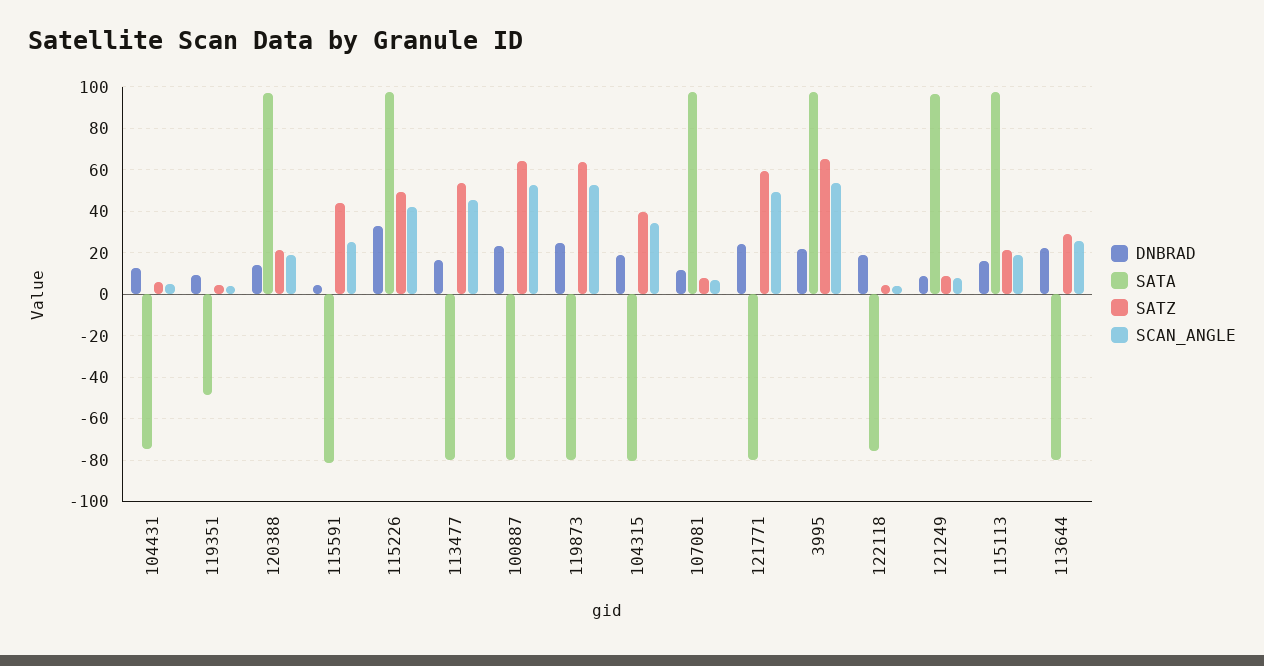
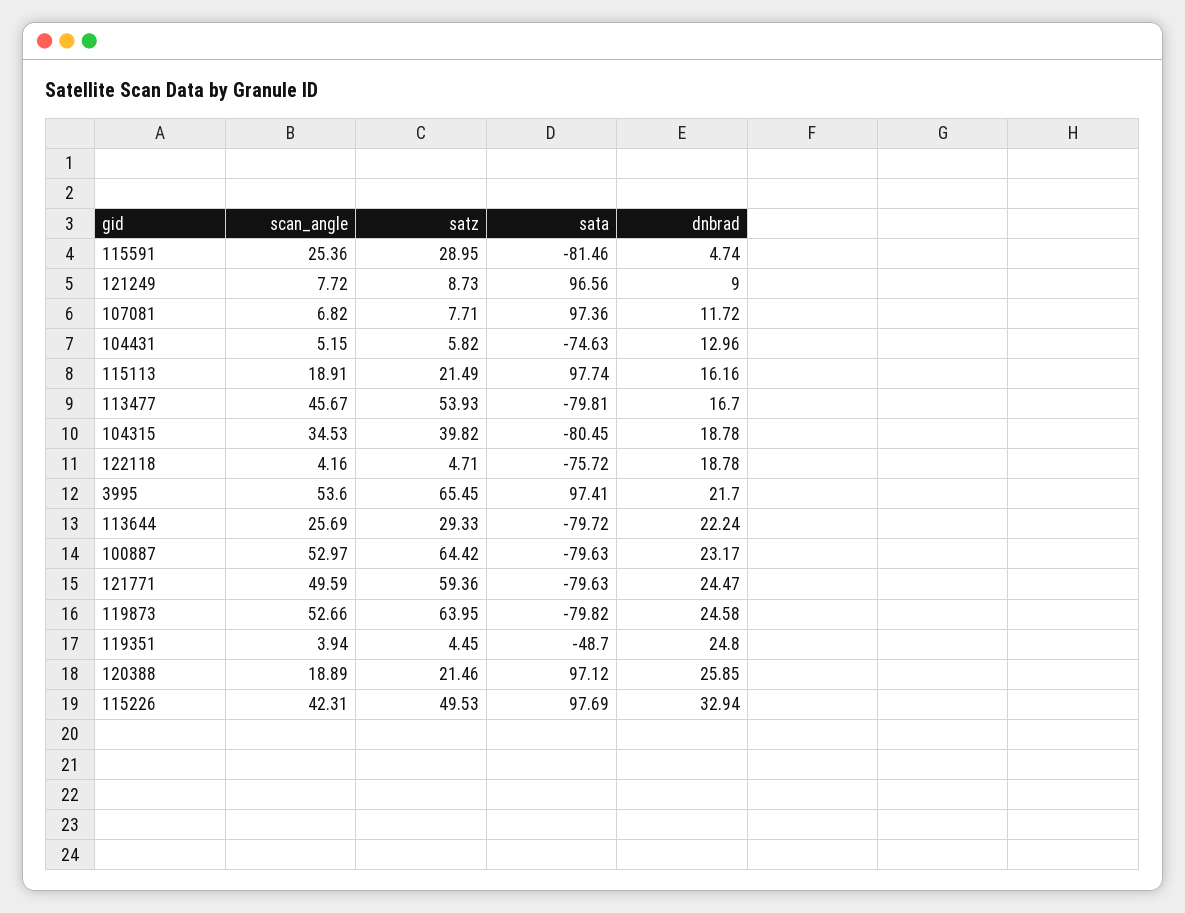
  {
    "DNBRAD": {
      "104431": 12.96,
-     "119351": 10,
+     "119351": 24.8,
-     "120388": 15,
+     "120388": 25.85,
      "115591": 4.74,
      "115226": 32.94,
      "113477": 16.7,
      "100887": 23.17,
      "119873": 24.58,
      "104315": 18.78,
      "107081": 11.72,
      "121771": 24.47,
      "3995": 21.7,
      "122118": 18.78,
      "121249": 9,
      "115113": 16.16,
      "113644": 22.24
    },
    "SATA": {
      "104431": -74.63,
      "119351": -48.7,
      "120388": 97.12,
      "115591": -81.46,
      "115226": 97.69,
      "113477": -79.81,
      "100887": -79.63,
      "119873": -79.82,
      "104315": -80.45,
      "107081": 97.36,
      "121771": -79.63,
      "3995": 97.41,
      "122118": -75.72,
      "121249": 96.56,
      "115113": 97.74,
      "113644": -79.72
    },
    "SATZ": {
      "104431": 5.82,
      "119351": 4.45,
      "120388": 21.46,
-     "115591": 45,
+     "115591": 28.95,
      "115226": 49.53,
      "113477": 53.93,
      "100887": 64.42,
      "119873": 63.95,
      "104315": 39.82,
      "107081": 7.71,
      "121771": 59.36,
      "3995": 65.45,
      "122118": 4.71,
      "121249": 8.73,
      "115113": 21.49,
      "113644": 29.33
    },
    "SCAN_ANGLE": {
      "104431": 5.15,
      "119351": 3.94,
      "120388": 18.89,
      "115591": 25.36,
      "115226": 42.31,
      "113477": 45.67,
      "100887": 52.97,
      "119873": 52.66,
      "104315": 34.53,
      "107081": 6.82,
      "121771": 49.59,
      "3995": 53.6,
      "122118": 4.16,
      "121249": 7.72,
      "115113": 18.91,
      "113644": 25.69
    }
  }

